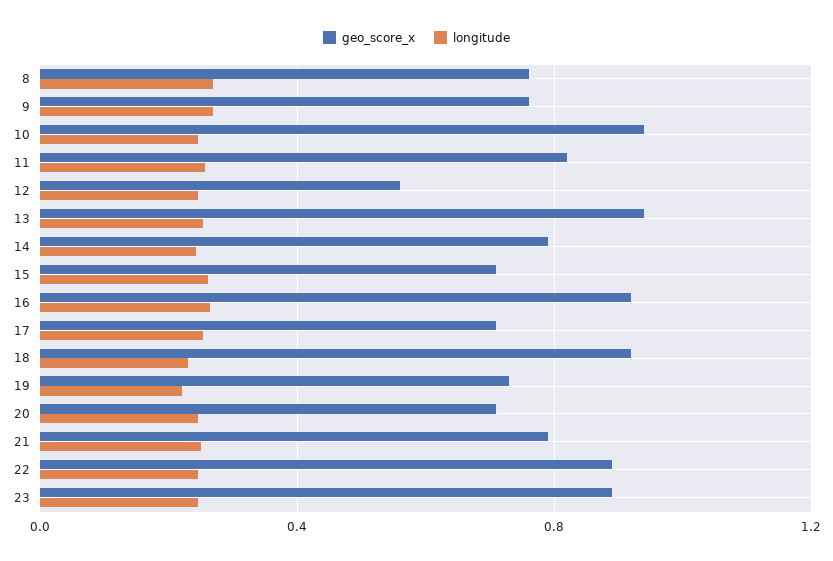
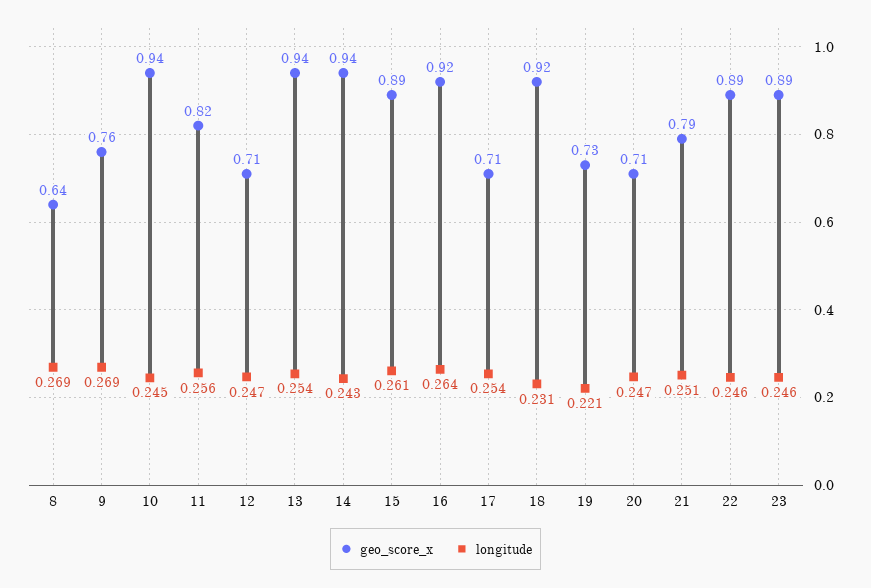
  {
    "geo_score_x": {
-     "8": 0.75,
+     "8": 0.64,
      "9": 0.76,
      "10": 0.94,
      "11": 0.82,
-     "12": 0.55,
+     "12": 0.71,
      "13": 0.94,
-     "14": 0.8,
+     "14": 0.94,
-     "15": 0.7,
+     "15": 0.89,
      "16": 0.92,
      "17": 0.71,
      "18": 0.92,
      "19": 0.73,
      "20": 0.71,
      "21": 0.79,
      "22": 0.89,
      "23": 0.89
    },
    "longitude": {
      "8": 0.269,
      "9": 0.269,
      "10": 0.245,
      "11": 0.256,
      "12": 0.247,
      "13": 0.254,
      "14": 0.243,
      "15": 0.261,
      "16": 0.264,
      "17": 0.254,
      "18": 0.231,
      "19": 0.221,
      "20": 0.247,
      "21": 0.251,
      "22": 0.246,
      "23": 0.246
    }
  }

